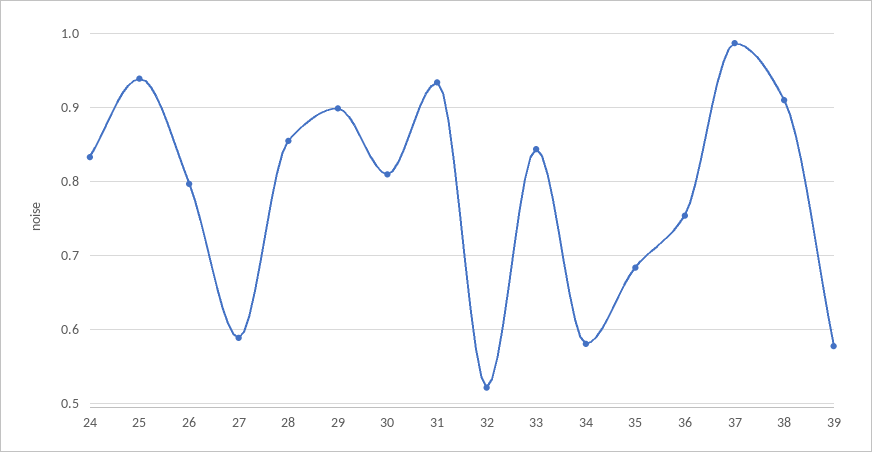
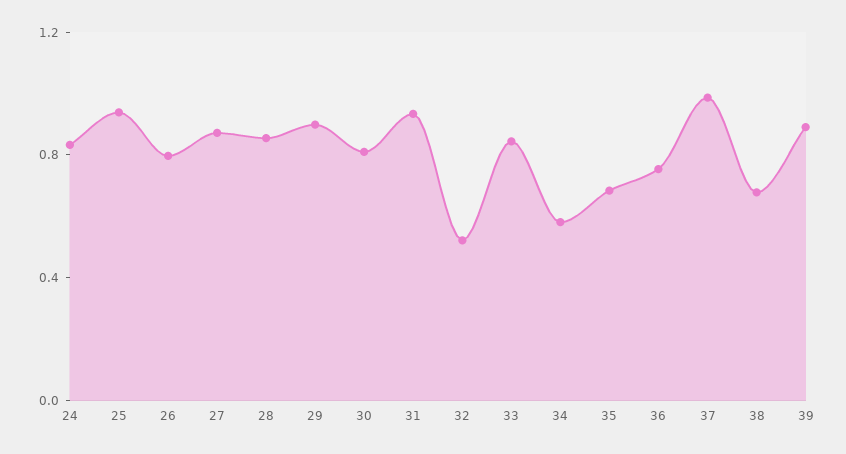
  {
    "24": 0.83,
    "25": 0.94,
    "26": 0.8,
-   "27": 0.59,
+   "27": 0.9,
    "28": 0.86,
    "29": 0.9,
    "30": 0.81,
    "31": 0.93,
    "32": 0.52,
    "33": 0.84,
    "34": 0.58,
    "35": 0.68,
    "36": 0.75,
    "37": 0.99,
-   "38": 0.91,
+   "38": 0.7,
-   "39": 0.58
+   "39": 0.9
  }

